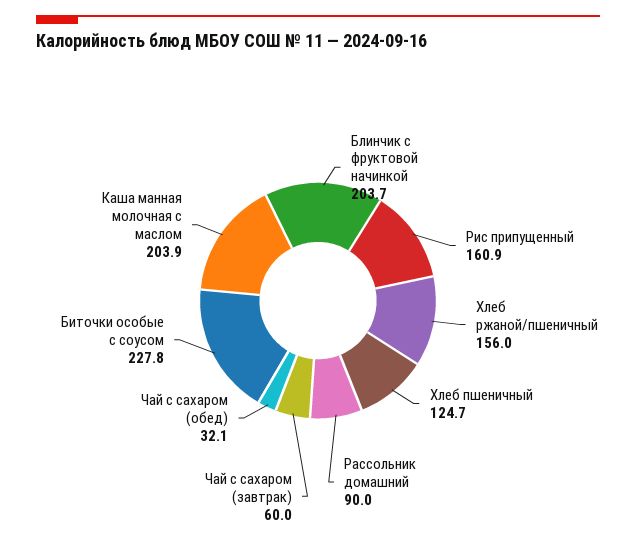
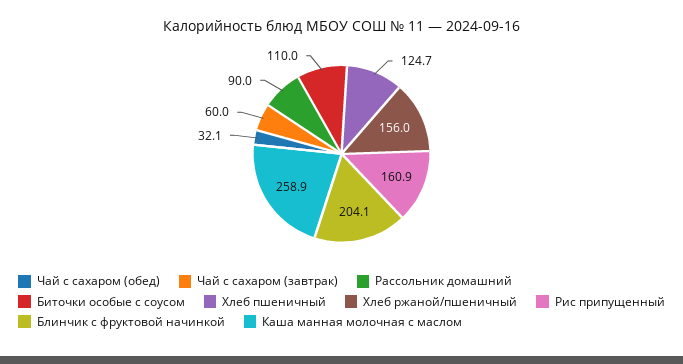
  {
-   "Блинчик с фруктовой начинкой": 203.7,
+   "Блинчик с фруктовой начинкой": 204.1,
    "Рис припущенный": 160.9,
    "Хлеб ржаной/пшеничный": 156,
    "Хлеб пшеничный": 124.7,
    "Рассольник домашний": 90,
    "Чай с сахаром (завтрак)": 60,
    "Чай с сахаром (обед)": 32.1,
-   "Биточки особые с соусом": 227.8,
+   "Биточки особые с соусом": 110,
-   "Каша манная молочная с маслом": 203.9
+   "Каша манная молочная с маслом": 258.9
  }

